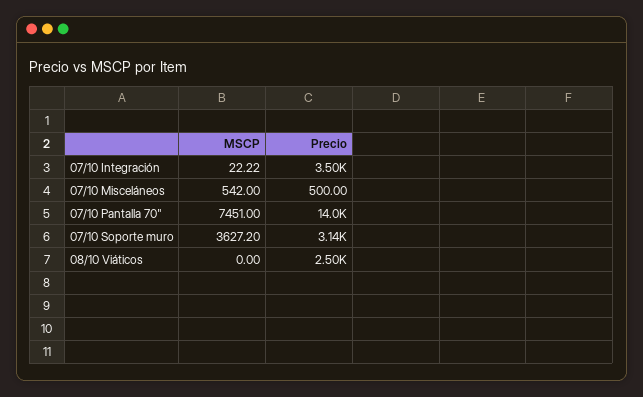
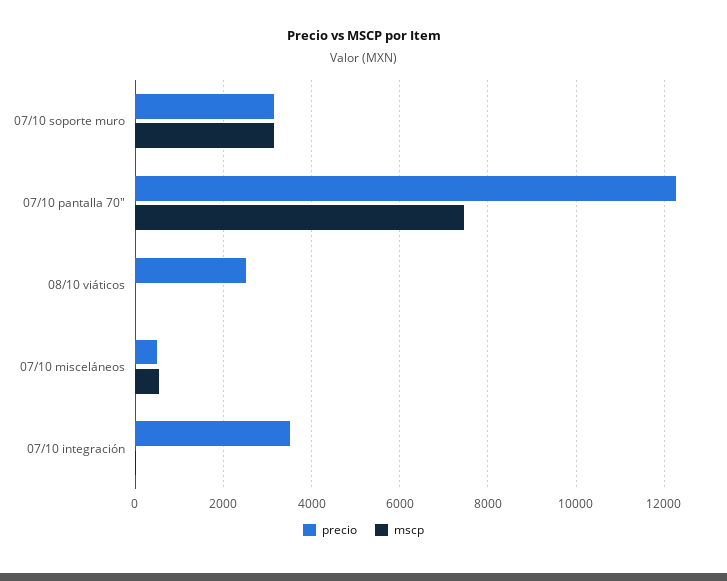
  {
    "MSCP": {
      "07/10 Integración": 22.22,
      "07/10 Misceláneos": 542,
      "07/10 Pantalla 70\"": 7451,
-     "07/10 Soporte muro": 3627.2,
+     "07/10 Soporte muro": 3200,
      "08/10 Viáticos": 0
    },
    "Precio": {
      "07/10 Integración": 3500,
      "07/10 Misceláneos": 500,
-     "07/10 Pantalla 70\"": 14000,
+     "07/10 Pantalla 70\"": 12200,
      "07/10 Soporte muro": 3140,
      "08/10 Viáticos": 2500
    }
  }

